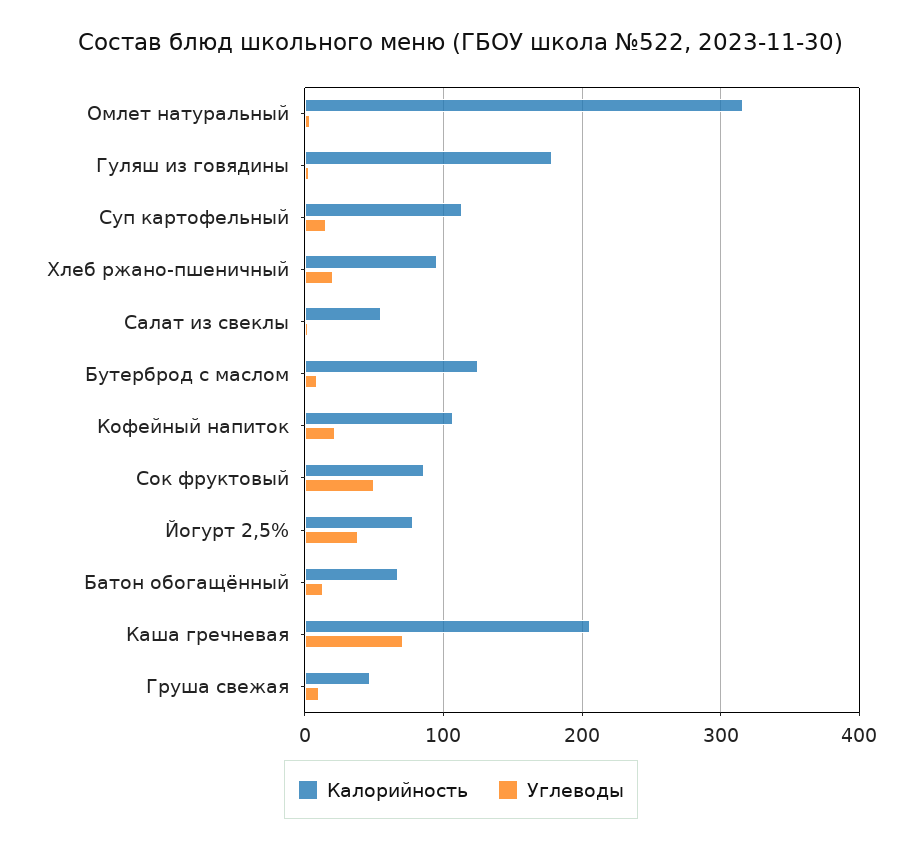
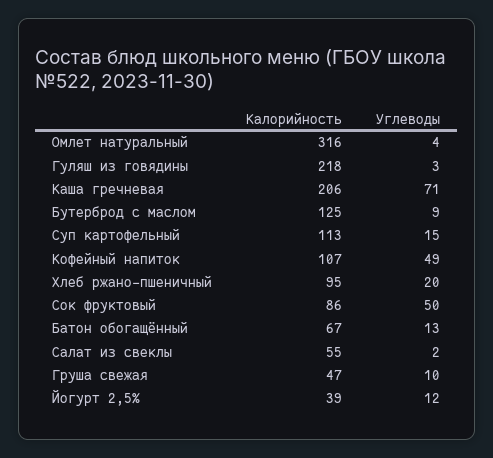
  {
    "Калорийность": {
      "Омлет натуральный": 316,
-     "Гуляш из говядины": 180,
+     "Гуляш из говядины": 218,
      "Суп картофельный": 113,
      "Хлеб ржано-пшеничный": 95,
      "Салат из свеклы": 55,
      "Бутерброд с маслом": 125,
      "Кофейный напиток": 107,
      "Сок фруктовый": 86,
-     "Йогурт 2,5%": 80,
+     "Йогурт 2,5%": 39,
      "Батон обогащённый": 67,
      "Каша гречневая": 206,
      "Груша свежая": 47
    },
    "Углеводы": {
      "Омлет натуральный": 4,
      "Гуляш из говядины": 3,
      "Суп картофельный": 15,
      "Хлеб ржано-пшеничный": 20,
      "Салат из свеклы": 2,
      "Бутерброд с маслом": 9,
-     "Кофейный напиток": 20,
+     "Кофейный напиток": 49,
      "Сок фруктовый": 50,
-     "Йогурт 2,5%": 40,
+     "Йогурт 2,5%": 12,
      "Батон обогащённый": 13,
      "Каша гречневая": 71,
      "Груша свежая": 10
    }
  }

